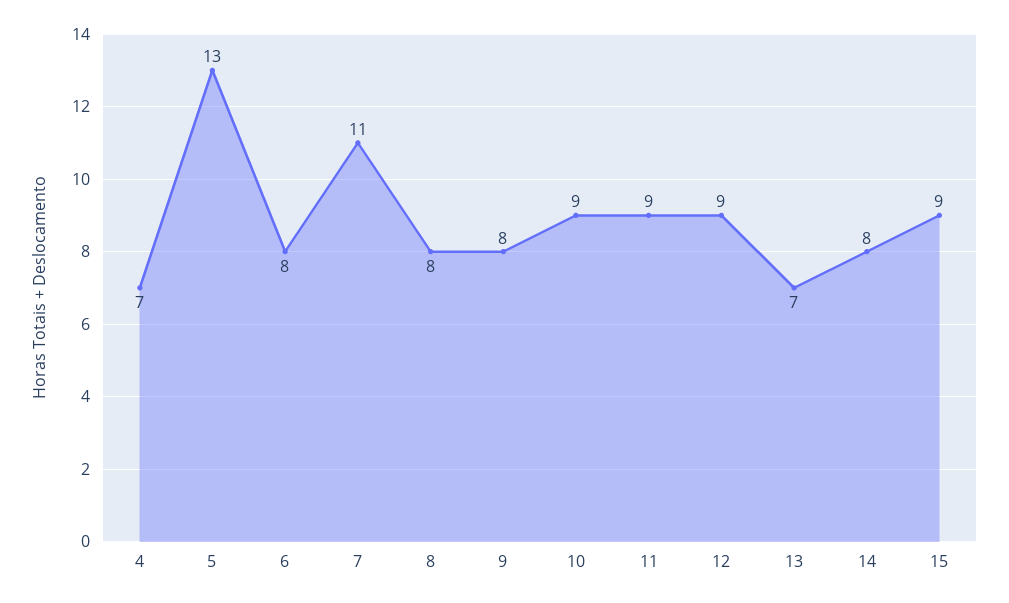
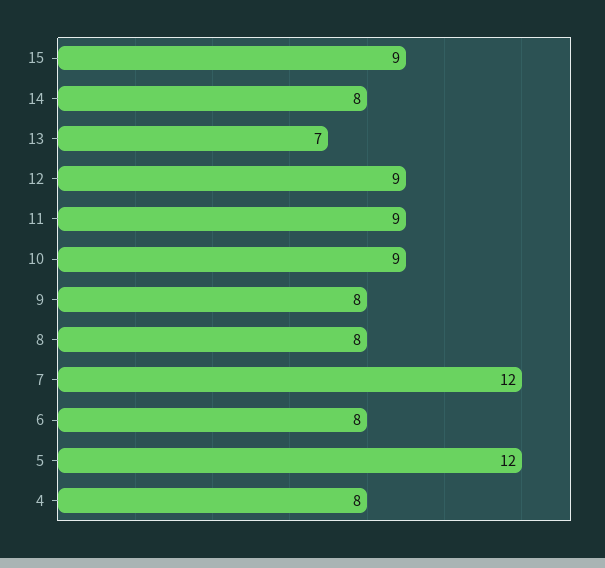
  {
-   "4": 7,
+   "4": 8,
-   "5": 13,
+   "5": 12,
    "6": 8,
-   "7": 11,
+   "7": 12,
    "8": 8,
    "9": 8,
    "10": 9,
    "11": 9,
    "12": 9,
    "13": 7,
    "14": 8,
    "15": 9
  }

